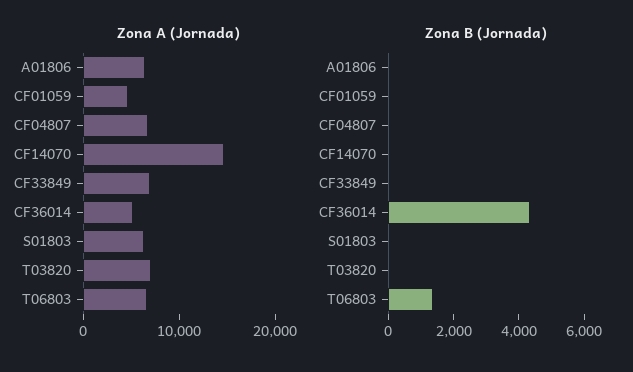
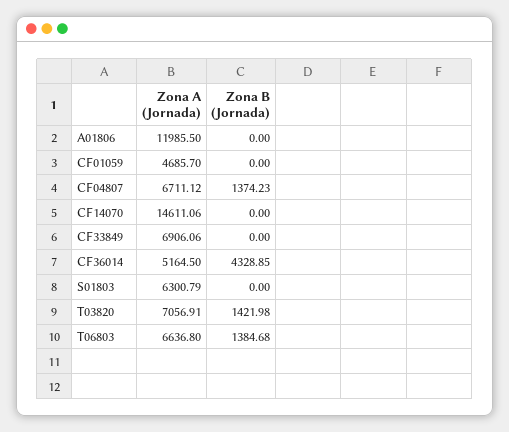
  {
    "Zona A (Jornada)": {
-     "A01806": 6000,
+     "A01806": 11985.5,
      "CF01059": 4685.7,
      "CF04807": 6711.12,
      "CF14070": 14611.06,
      "CF33849": 6906.06,
      "CF36014": 5164.5,
      "S01803": 6300.79,
      "T03820": 7056.91,
      "T06803": 6636.8
    },
    "Zona B (Jornada)": {
      "A01806": 0,
      "CF01059": 0,
-     "CF04807": 0,
+     "CF04807": 1374.23,
      "CF14070": 0,
      "CF33849": 0,
      "CF36014": 4328.85,
      "S01803": 0,
-     "T03820": 0,
+     "T03820": 1421.98,
      "T06803": 1384.68
    }
  }

